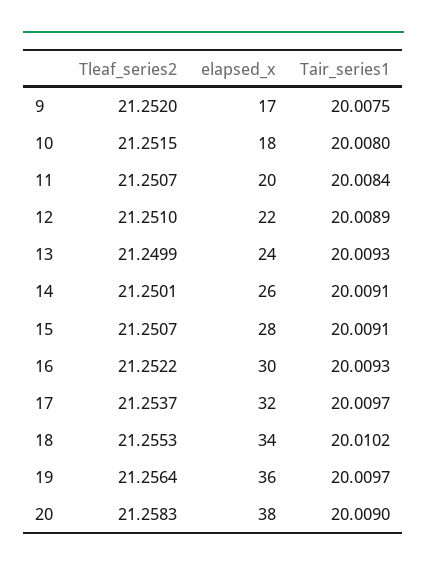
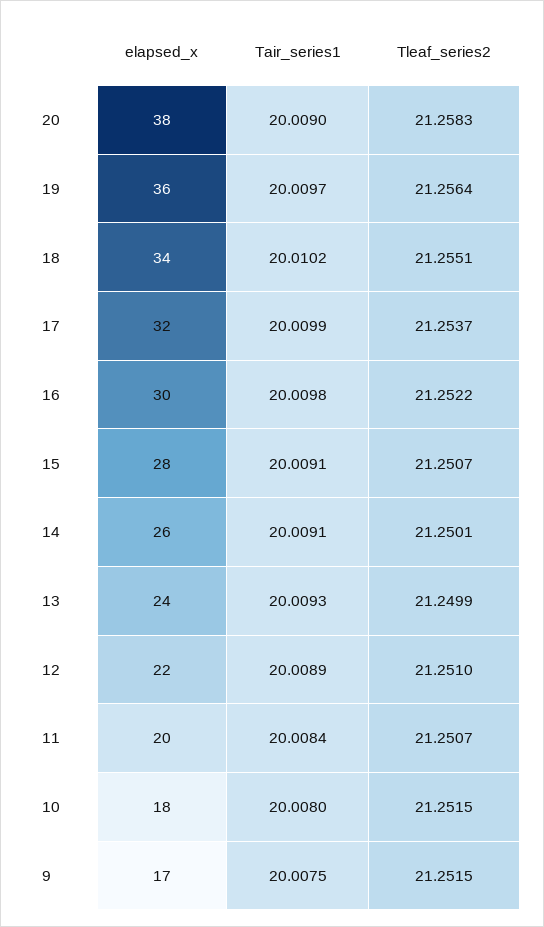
  {
    "Tleaf_series2": {
-     "9": 21.252,
+     "9": 21.2515,
      "10": 21.2515,
      "11": 21.2507,
      "12": 21.251,
      "13": 21.2499,
      "14": 21.2501,
      "15": 21.2507,
      "16": 21.2522,
      "17": 21.2537,
-     "18": 21.2553,
+     "18": 21.2551,
      "19": 21.2564,
      "20": 21.2583
    },
    "elapsed_x": {
      "9": 17,
      "10": 18,
      "11": 20,
      "12": 22,
      "13": 24,
      "14": 26,
      "15": 28,
      "16": 30,
      "17": 32,
      "18": 34,
      "19": 36,
      "20": 38
    },
    "Tair_series1": {
      "9": 20.0075,
      "10": 20.008,
      "11": 20.0084,
      "12": 20.0089,
      "13": 20.0093,
      "14": 20.0091,
      "15": 20.0091,
-     "16": 20.0093,
+     "16": 20.0098,
-     "17": 20.0097,
+     "17": 20.0099,
      "18": 20.0102,
      "19": 20.0097,
      "20": 20.009
    }
  }

